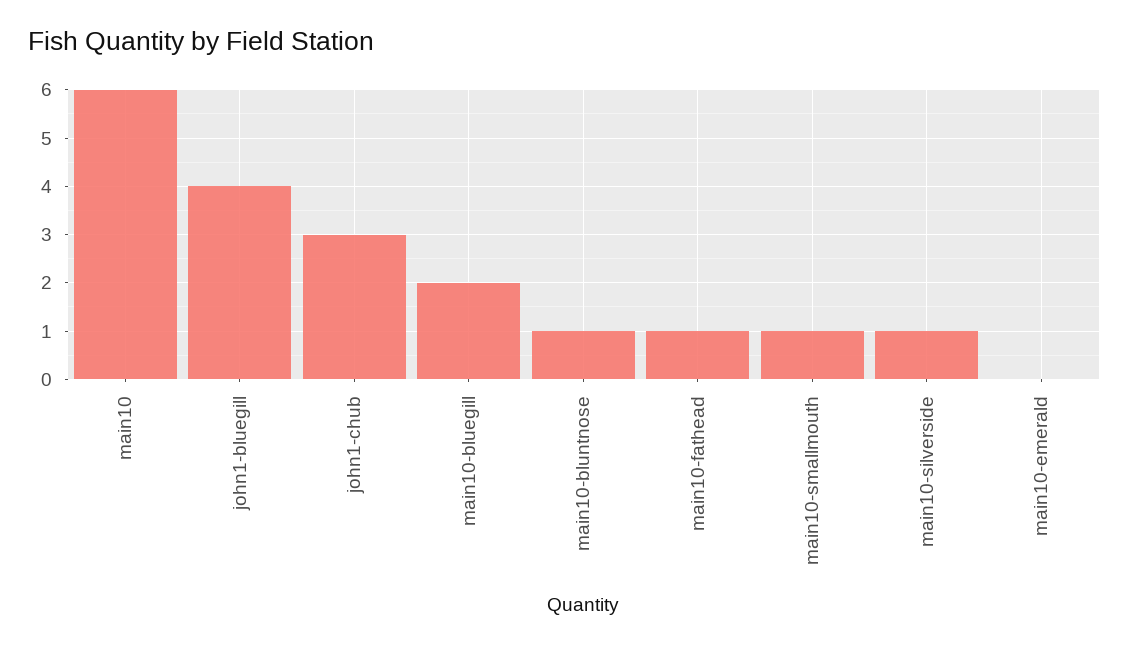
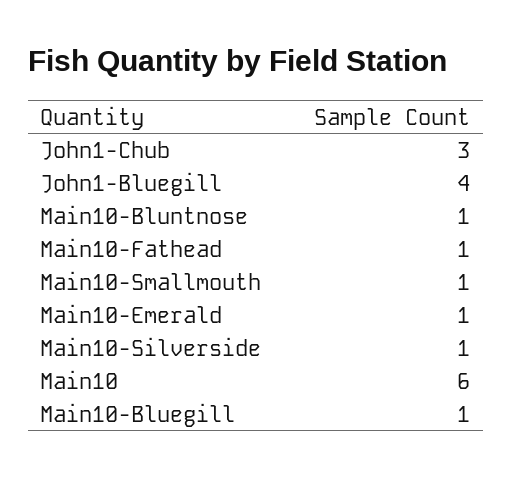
  {
    "main10": 6,
    "john1-bluegill": 4,
    "john1-chub": 3,
-   "main10-bluegill": 2,
+   "main10-bluegill": 1,
    "main10-bluntnose": 1,
    "main10-fathead": 1,
    "main10-smallmouth": 1,
    "main10-silverside": 1,
-   "main10-emerald": 0
+   "main10-emerald": 1
  }

